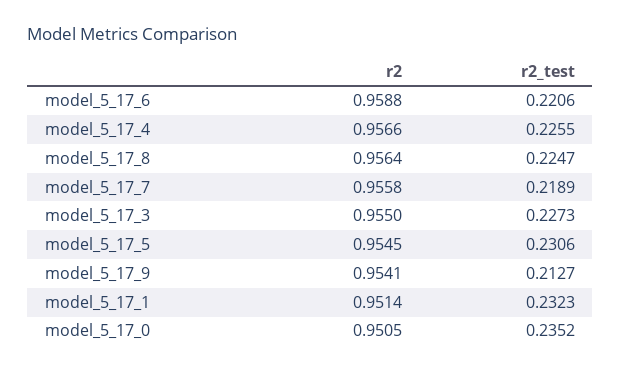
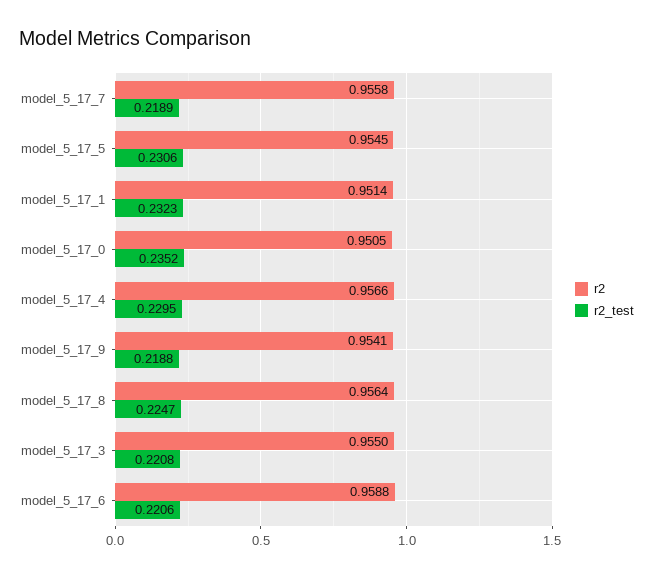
  {
    "r2": {
      "model_5_17_6": 0.9588,
      "model_5_17_4": 0.9566,
      "model_5_17_8": 0.9564,
      "model_5_17_7": 0.9558,
      "model_5_17_3": 0.955,
      "model_5_17_5": 0.9545,
      "model_5_17_9": 0.9541,
      "model_5_17_1": 0.9514,
      "model_5_17_0": 0.9505
    },
    "r2_test": {
      "model_5_17_6": 0.2206,
-     "model_5_17_4": 0.2255,
+     "model_5_17_4": 0.2295,
      "model_5_17_8": 0.2247,
      "model_5_17_7": 0.2189,
-     "model_5_17_3": 0.2273,
+     "model_5_17_3": 0.2208,
      "model_5_17_5": 0.2306,
-     "model_5_17_9": 0.2127,
+     "model_5_17_9": 0.2188,
      "model_5_17_1": 0.2323,
      "model_5_17_0": 0.2352
    }
  }

